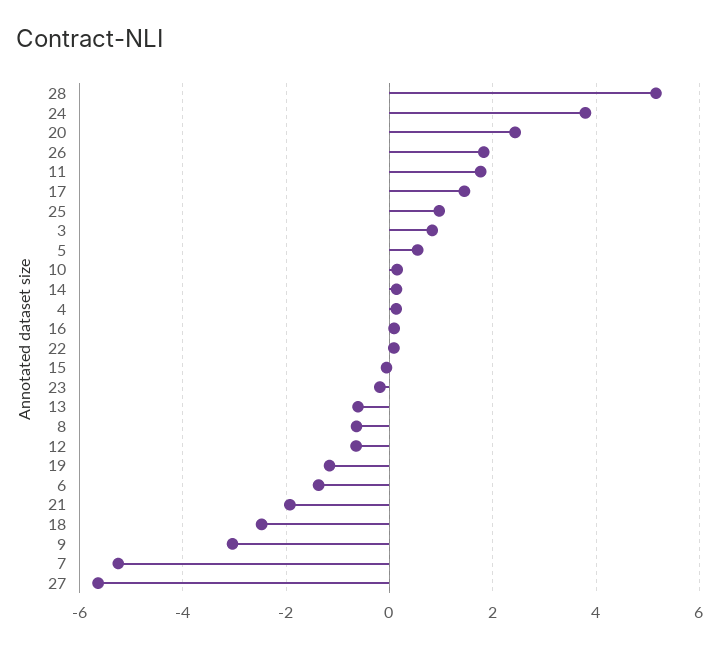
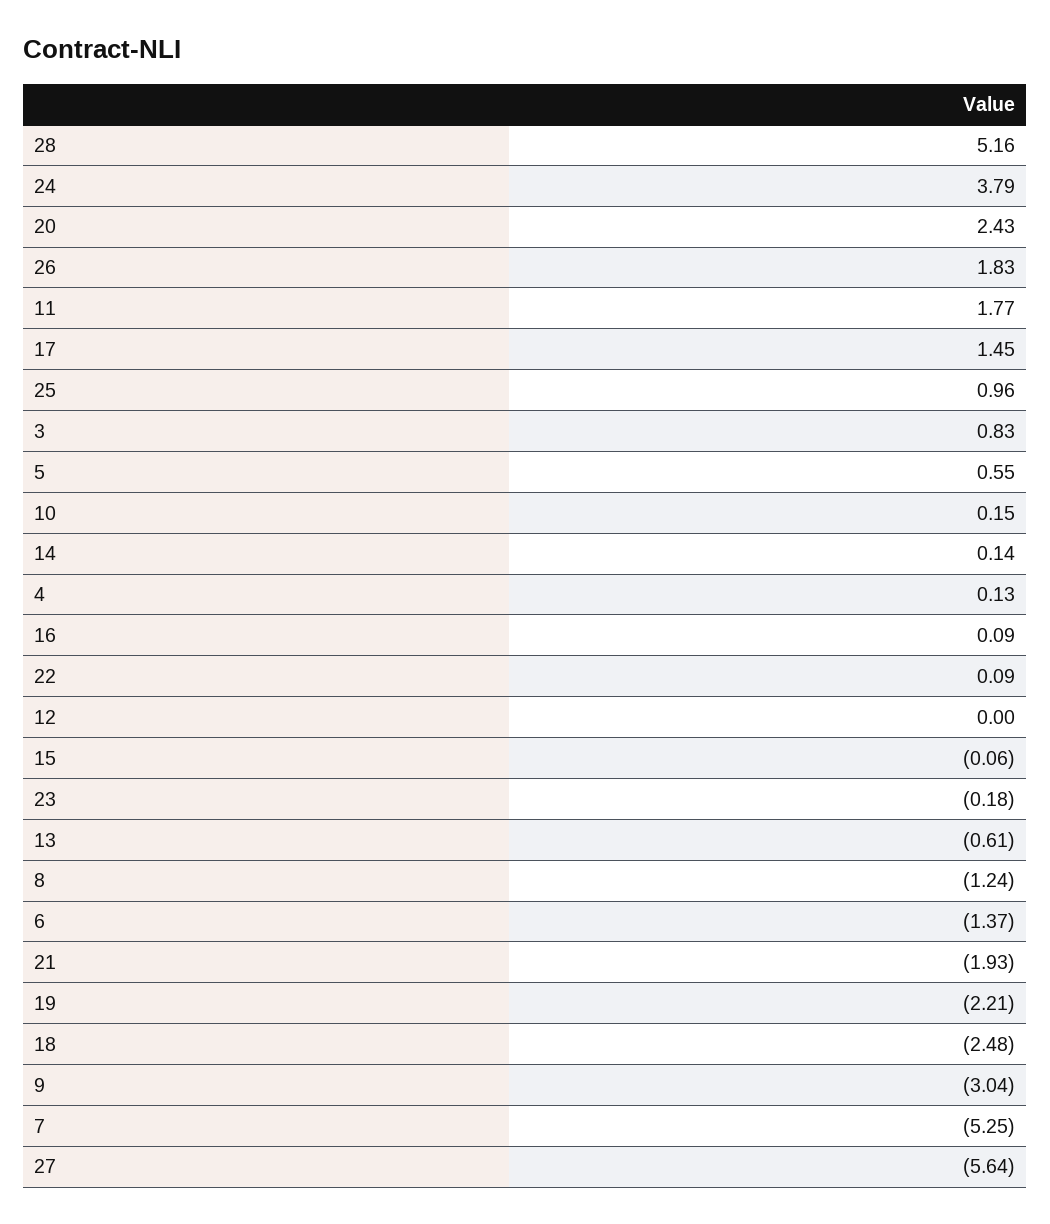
  {
    "28": 5.16,
    "24": 3.79,
    "20": 2.43,
    "26": 1.83,
    "11": 1.77,
    "17": 1.45,
    "25": 0.96,
    "3": 0.83,
    "5": 0.55,
    "10": 0.15,
    "14": 0.14,
    "4": 0.13,
    "16": 0.09,
    "22": 0.09,
    "15": -0.06,
    "23": -0.18,
    "13": -0.61,
-   "8": -0.6,
+   "8": -1.24,
-   "12": -0.6,
+   "12": 0,
-   "19": -1.2,
+   "19": -2.21,
    "6": -1.37,
    "21": -1.93,
    "18": -2.48,
    "9": -3.04,
    "7": -5.25,
    "27": -5.64
  }

